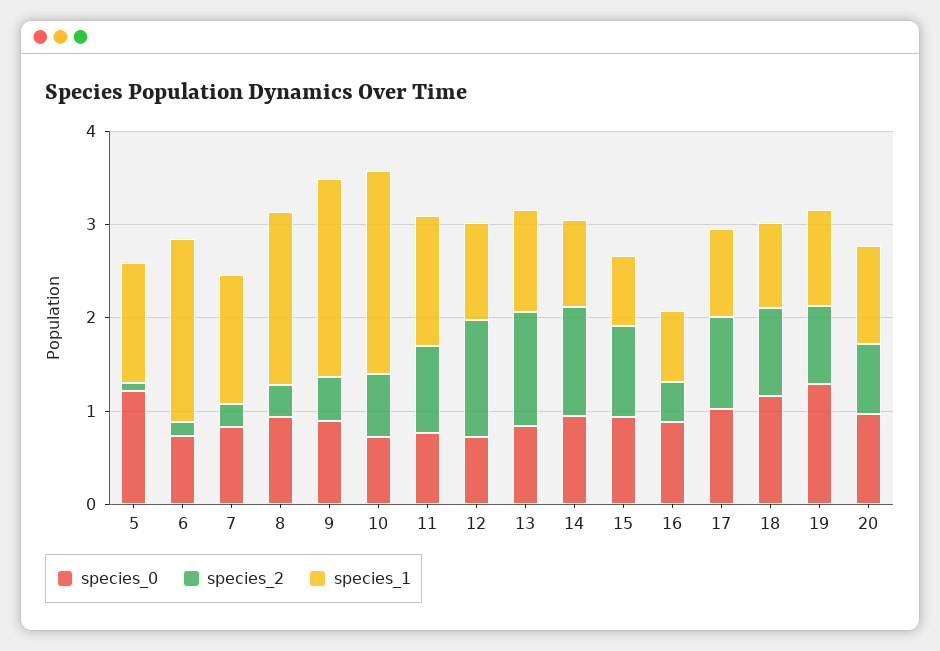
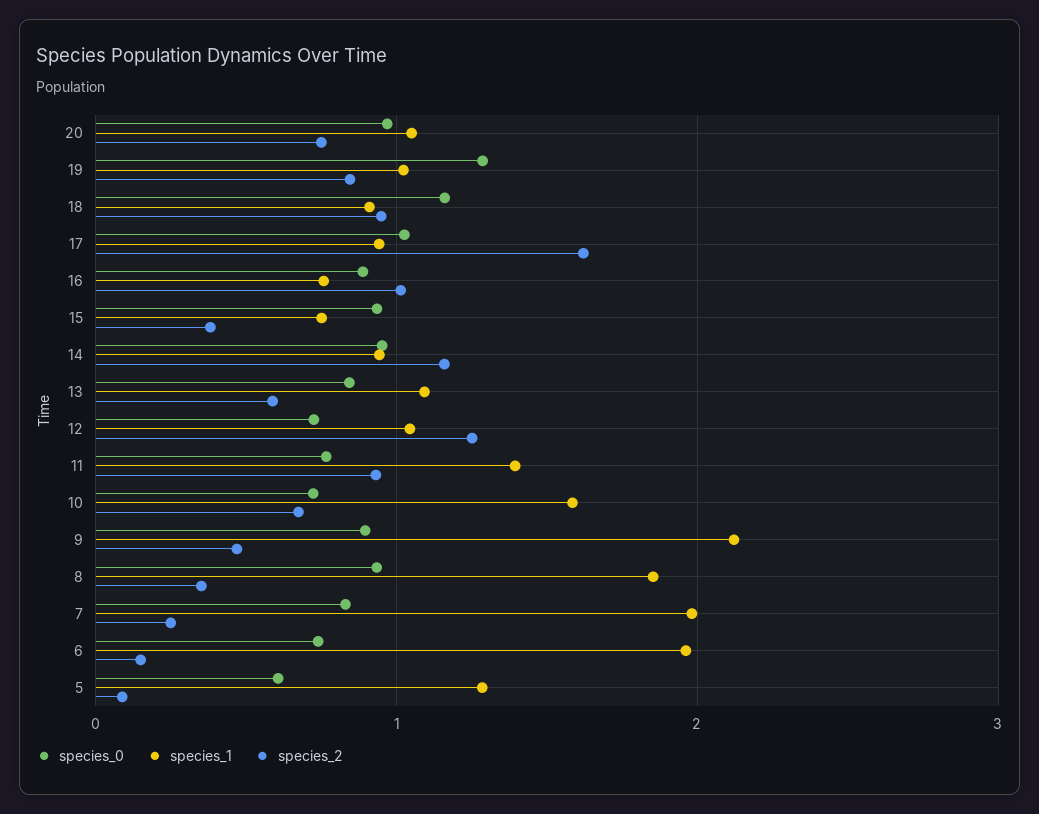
  {
    "species_0": {
-     "5": 1.2,
+     "5": 0.6,
      "6": 0.7,
      "7": 0.8,
      "8": 0.9,
      "9": 0.9,
      "10": 0.7,
      "11": 0.8,
      "12": 0.7,
      "13": 0.8,
      "14": 1,
      "15": 0.9,
      "16": 0.9,
      "17": 1,
      "18": 1.2,
      "19": 1.3,
      "20": 1
    },
    "species_2": {
      "5": 0.1,
      "6": 0.1,
      "7": 0.2,
      "8": 0.4,
      "9": 0.5,
      "10": 0.7,
      "11": 0.9,
      "12": 1.3,
-     "13": 1.2,
+     "13": 0.6,
      "14": 1.2,
-     "15": 1,
+     "15": 0.4,
-     "16": 0.4,
+     "16": 1,
-     "17": 1,
+     "17": 1.6,
      "18": 0.9,
      "19": 0.8,
      "20": 0.8
    },
    "species_1": {
      "5": 1.3,
      "6": 2,
-     "7": 1.4,
+     "7": 2,
      "8": 1.9,
      "9": 2.1,
-     "10": 2.2,
+     "10": 1.6,
      "11": 1.4,
      "12": 1,
      "13": 1.1,
      "14": 0.9,
      "15": 0.8,
      "16": 0.8,
      "17": 0.9,
      "18": 0.9,
      "19": 1,
      "20": 1.1
    }
  }

